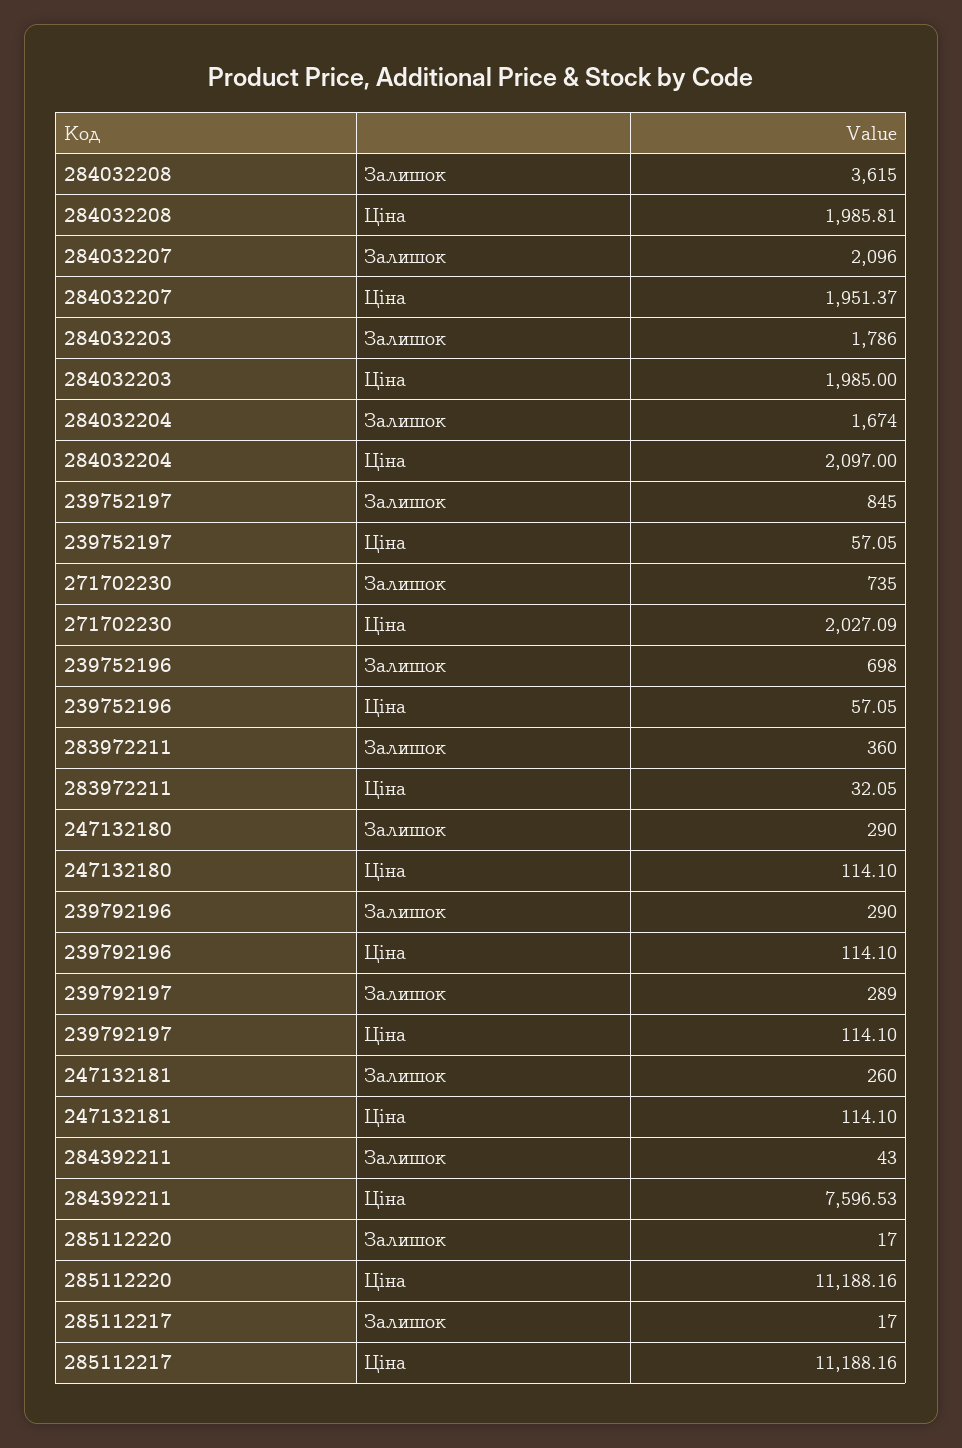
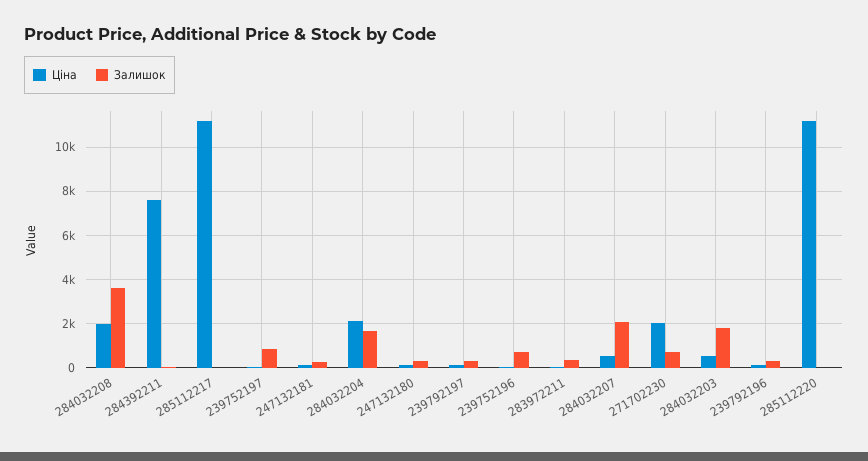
  {
    "Залишок": {
      "284032208": 3615,
      "284032207": 2096,
      "284032203": 1786,
      "284032204": 1674,
      "239752197": 845,
      "271702230": 735,
      "239752196": 698,
      "283972211": 360,
      "247132180": 290,
      "239792196": 290,
      "239792197": 289,
      "247132181": 260,
      "284392211": 43,
      "285112220": 17,
      "285112217": 17
    },
    "Ціна": {
      "284032208": 1985.81,
-     "284032207": 1951.37,
+     "284032207": 500,
-     "284032203": 1985,
+     "284032203": 500,
      "284032204": 2097,
      "239752197": 57.05,
      "271702230": 2027.09,
      "239752196": 57.05,
      "283972211": 32.05,
      "247132180": 114.1,
      "239792196": 114.1,
      "239792197": 114.1,
      "247132181": 114.1,
      "284392211": 7596.53,
      "285112220": 11188.16,
      "285112217": 11188.16
    }
  }

